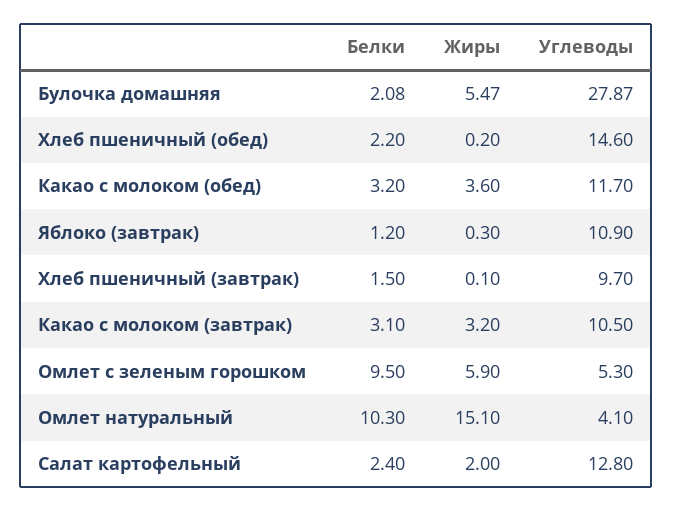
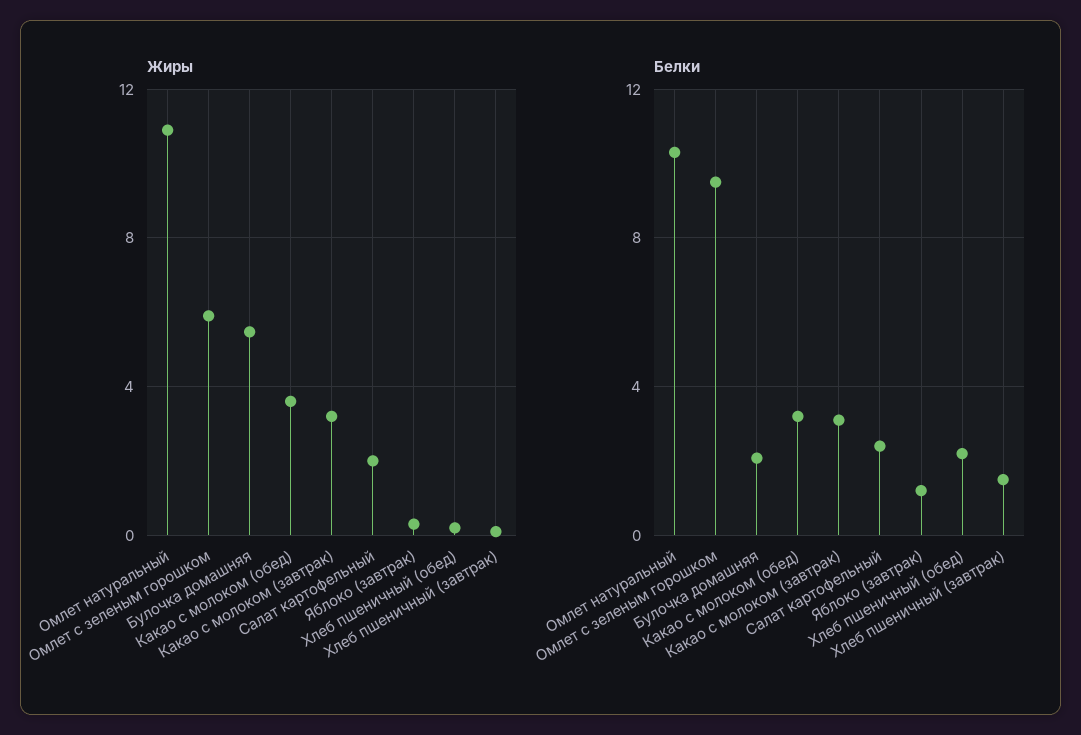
  {
    "Белки": {
      "Булочка домашняя": 2.08,
      "Хлеб пшеничный (обед)": 2.2,
      "Какао с молоком (обед)": 3.2,
      "Яблоко (завтрак)": 1.2,
      "Хлеб пшеничный (завтрак)": 1.5,
      "Какао с молоком (завтрак)": 3.1,
      "Омлет с зеленым горошком": 9.5,
      "Омлет натуральный": 10.3,
      "Салат картофельный": 2.4
    },
    "Жиры": {
      "Булочка домашняя": 5.47,
      "Хлеб пшеничный (обед)": 0.2,
      "Какао с молоком (обед)": 3.6,
      "Яблоко (завтрак)": 0.3,
      "Хлеб пшеничный (завтрак)": 0.1,
      "Какао с молоком (завтрак)": 3.2,
      "Омлет с зеленым горошком": 5.9,
-     "Омлет натуральный": 15.1,
+     "Омлет натуральный": 11,
      "Салат картофельный": 2
-   },
+   }
-   "Углеводы": {
-     "Булочка домашняя": 27.87,
-     "Хлеб пшеничный (обед)": 14.6,
-     "Какао с молоком (обед)": 11.7,
-     "Яблоко (завтрак)": 10.9,
-     "Хлеб пшеничный (завтрак)": 9.7,
-     "Какао с молоком (завтрак)": 10.5,
-     "Омлет с зеленым горошком": 5.3,
-     "Омлет натуральный": 4.1,
-     "Салат картофельный": 12.8
-   }
  }

